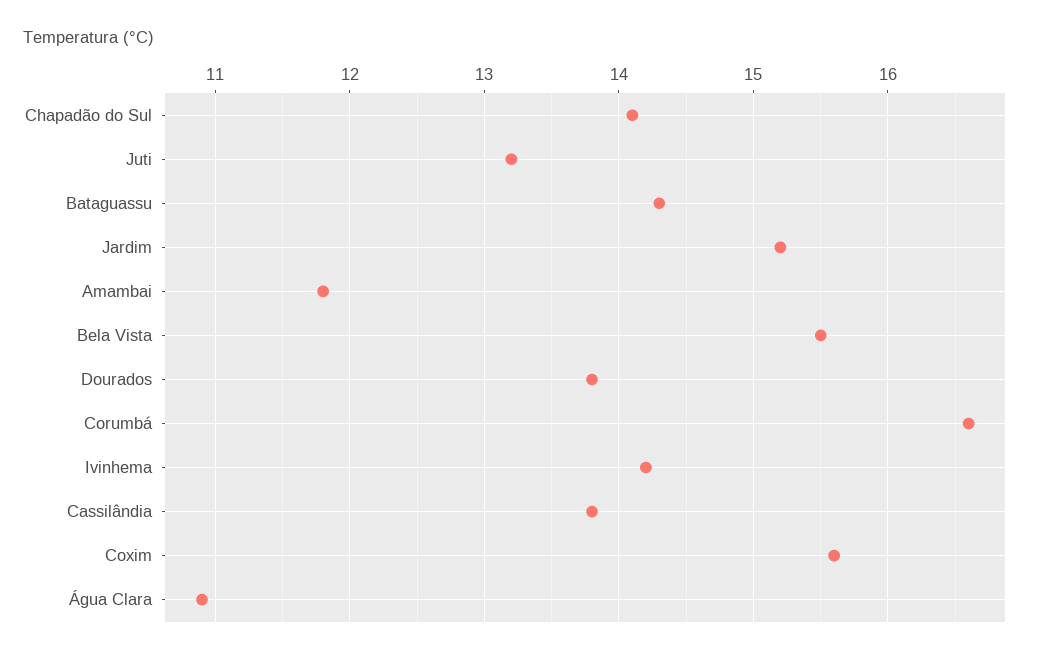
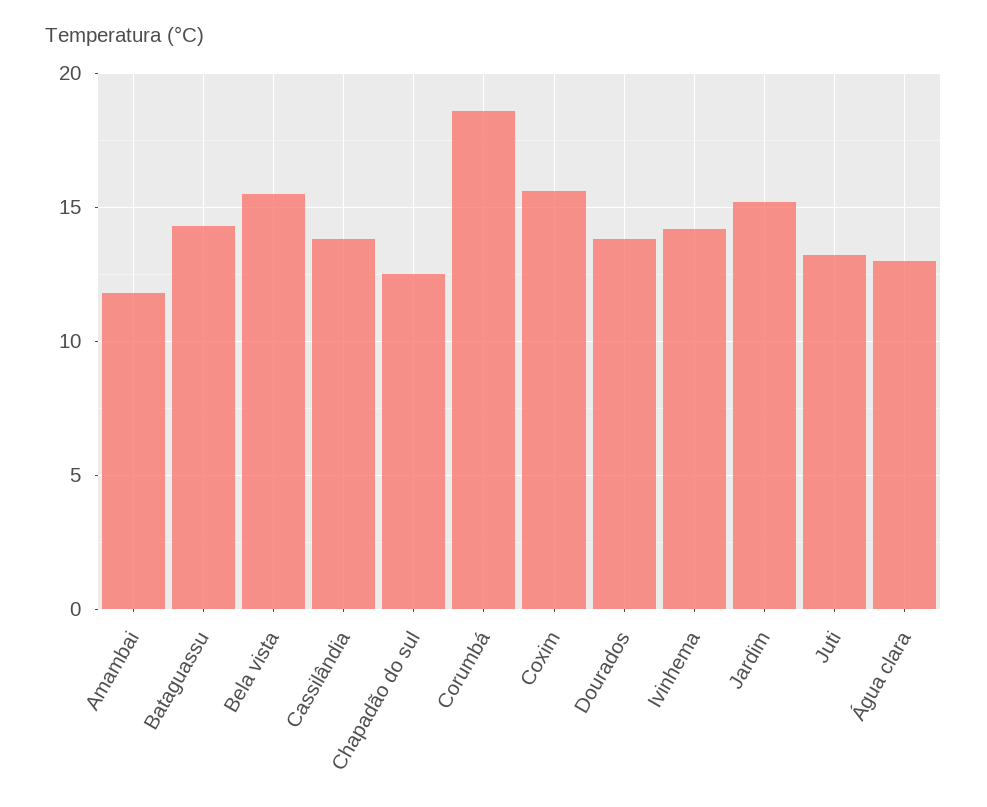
  {
-   "Chapadão do Sul": 14.1,
+   "Chapadão do Sul": 12.5,
    "Juti": 13.2,
    "Bataguassu": 14.3,
    "Jardim": 15.2,
    "Amambai": 11.8,
    "Bela Vista": 15.5,
    "Dourados": 13.8,
-   "Corumbá": 16.6,
+   "Corumbá": 18.5,
    "Ivinhema": 14.2,
    "Cassilândia": 13.8,
    "Coxim": 15.6,
-   "Água Clara": 10.9
+   "Água Clara": 13
  }

